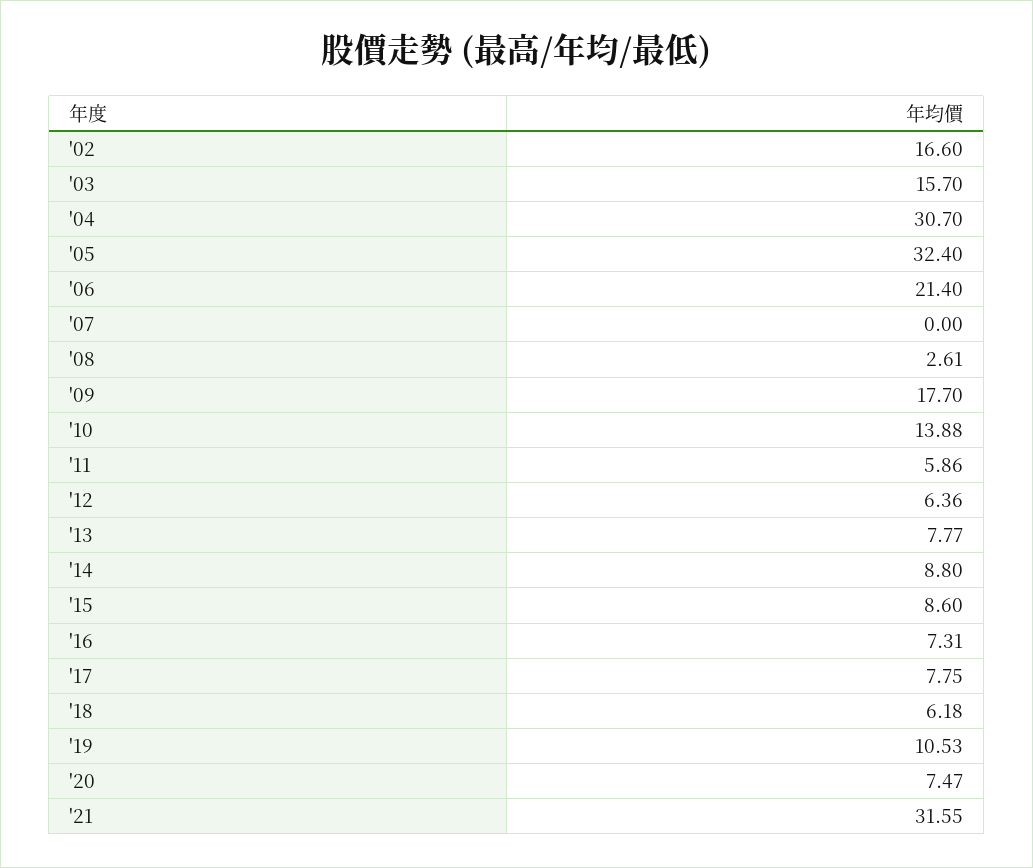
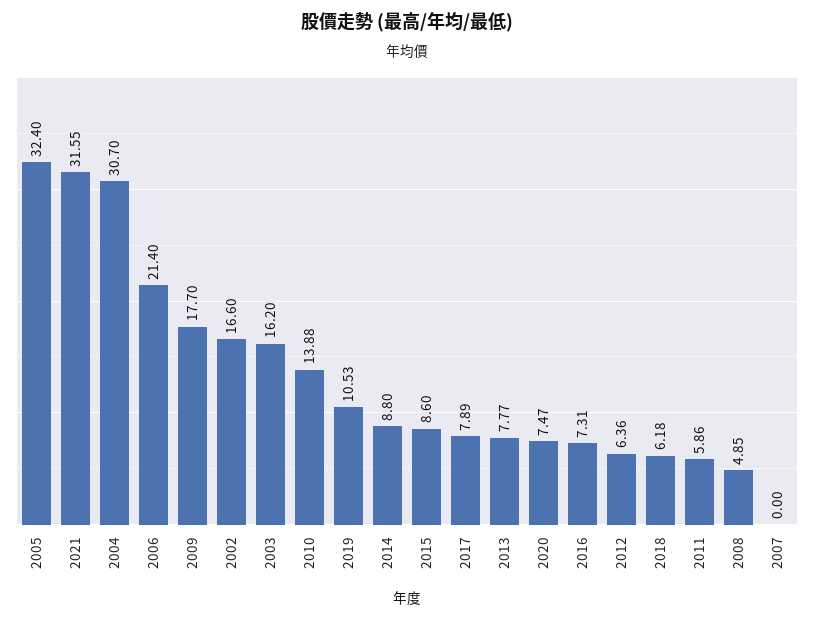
  {
    "'02": 16.6,
-   "'03": 15.7,
+   "'03": 16.2,
    "'04": 30.7,
    "'05": 32.4,
    "'06": 21.4,
    "'07": 0,
-   "'08": 2.61,
+   "'08": 4.85,
    "'09": 17.7,
    "'10": 13.88,
    "'11": 5.86,
    "'12": 6.36,
    "'13": 7.77,
    "'14": 8.8,
    "'15": 8.6,
    "'16": 7.31,
-   "'17": 7.75,
+   "'17": 7.89,
    "'18": 6.18,
    "'19": 10.53,
    "'20": 7.47,
    "'21": 31.55
  }

